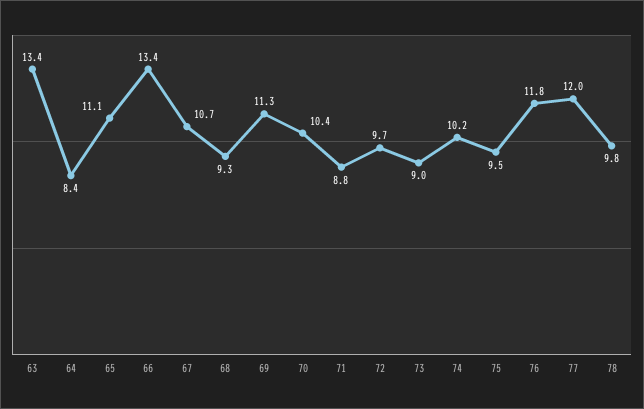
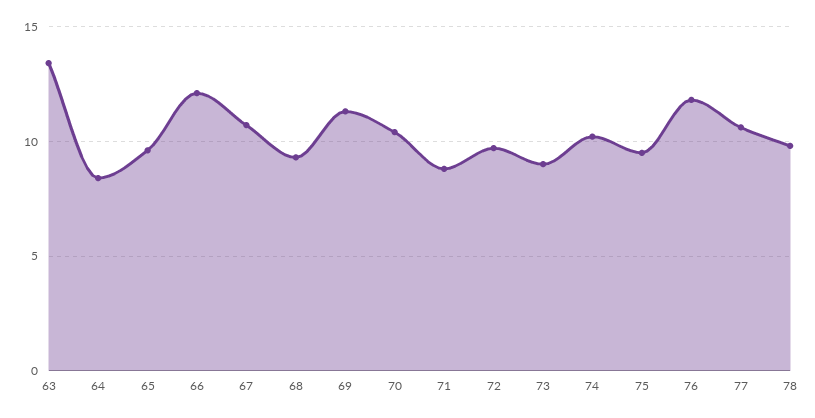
  {
    "63": 13.4,
    "64": 8.4,
-   "65": 11.1,
+   "65": 9.5,
-   "66": 13.4,
+   "66": 12,
    "67": 10.7,
    "68": 9.3,
    "69": 11.3,
    "70": 10.4,
    "71": 8.8,
    "72": 9.7,
    "73": 9,
    "74": 10.2,
    "75": 9.5,
    "76": 11.8,
-   "77": 12,
+   "77": 10.5,
    "78": 9.8
  }

